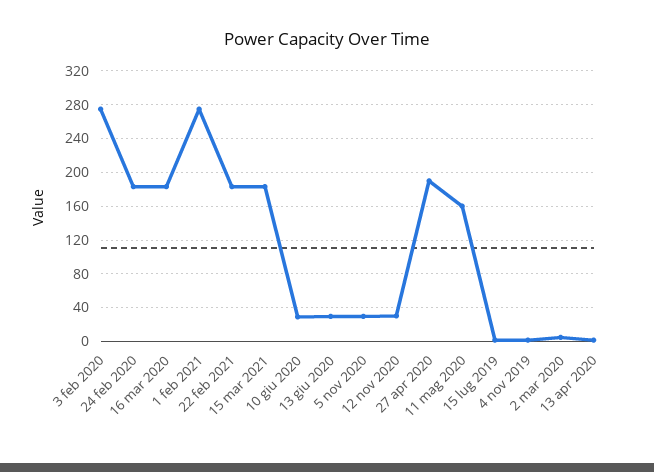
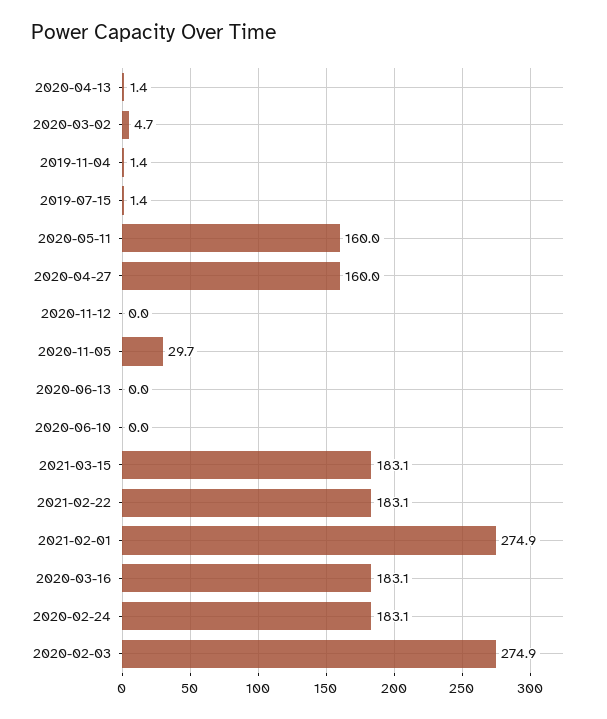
  {
    "3 feb 2020": 274.9,
    "24 feb 2020": 183.1,
    "16 mar 2020": 183.1,
    "1 feb 2021": 274.9,
    "22 feb 2021": 183.1,
    "15 mar 2021": 183.1,
-   "10 giu 2020": 30,
+   "10 giu 2020": 0,
-   "13 giu 2020": 30,
+   "13 giu 2020": 0,
    "5 nov 2020": 29.7,
-   "12 nov 2020": 30,
+   "12 nov 2020": 0,
-   "27 apr 2020": 190,
+   "27 apr 2020": 160,
    "11 mag 2020": 160,
    "15 lug 2019": 1.4,
    "4 nov 2019": 1.4,
    "2 mar 2020": 4.7,
    "13 apr 2020": 1.4
  }

